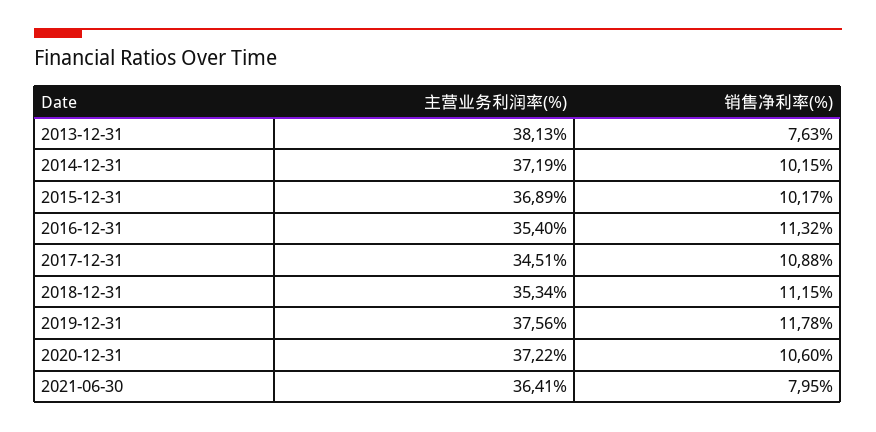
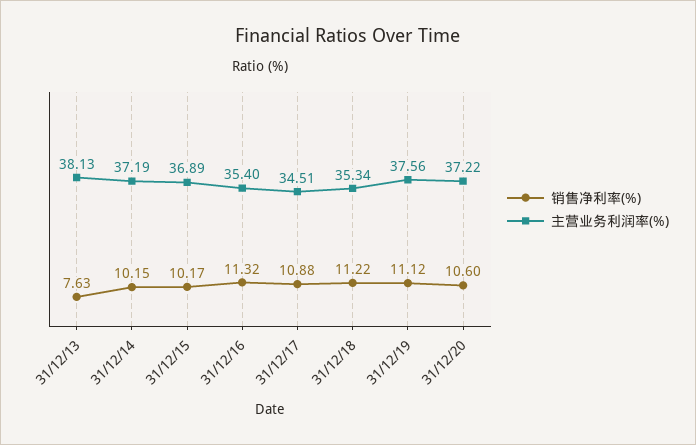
  {
    "主营业务利润率(%)": {
      "2013-12-31": 38.13,
      "2014-12-31": 37.19,
      "2015-12-31": 36.89,
      "2016-12-31": 35.4,
      "2017-12-31": 34.51,
      "2018-12-31": 35.34,
      "2019-12-31": 37.56,
-     "2020-12-31": 37.22,
+     "2020-12-31": 37.22
-     "2021-06-30": 36.41
    },
    "销售净利率(%)": {
      "2013-12-31": 7.63,
      "2014-12-31": 10.15,
      "2015-12-31": 10.17,
      "2016-12-31": 11.32,
      "2017-12-31": 10.88,
-     "2018-12-31": 11.15,
+     "2018-12-31": 11.22,
-     "2019-12-31": 11.78,
+     "2019-12-31": 11.12,
-     "2020-12-31": 10.6,
+     "2020-12-31": 10.6
-     "2021-06-30": 7.95
    }
  }

